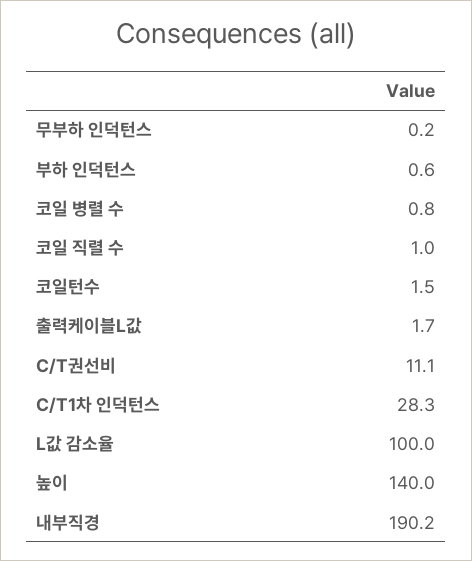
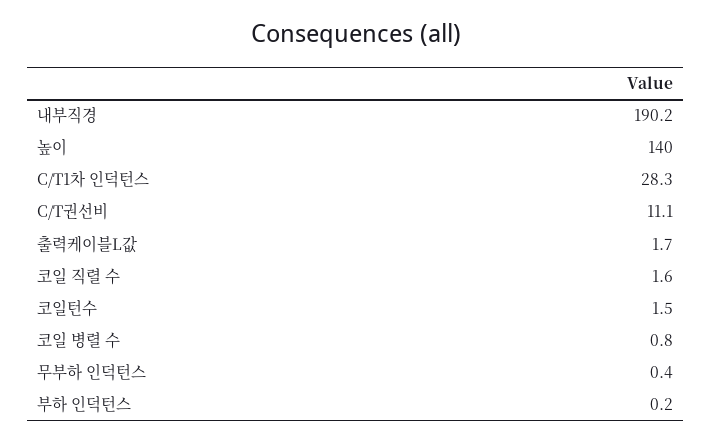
  {
-   "무부하 인덕턴스": 0.2,
+   "무부하 인덕턴스": 0.4,
-   "부하 인덕턴스": 0.6,
+   "부하 인덕턴스": 0.2,
    "코일 병렬 수": 0.8,
-   "코일 직렬 수": 1,
+   "코일 직렬 수": 1.6,
    "코일턴수": 1.5,
    "출력케이블L값": 1.7,
    "C/T권선비": 11.1,
    "C/T1차 인덕턴스": 28.3,
-   "L값 감소율": 100,
    "높이": 140,
    "내부직경": 190.2
  }

